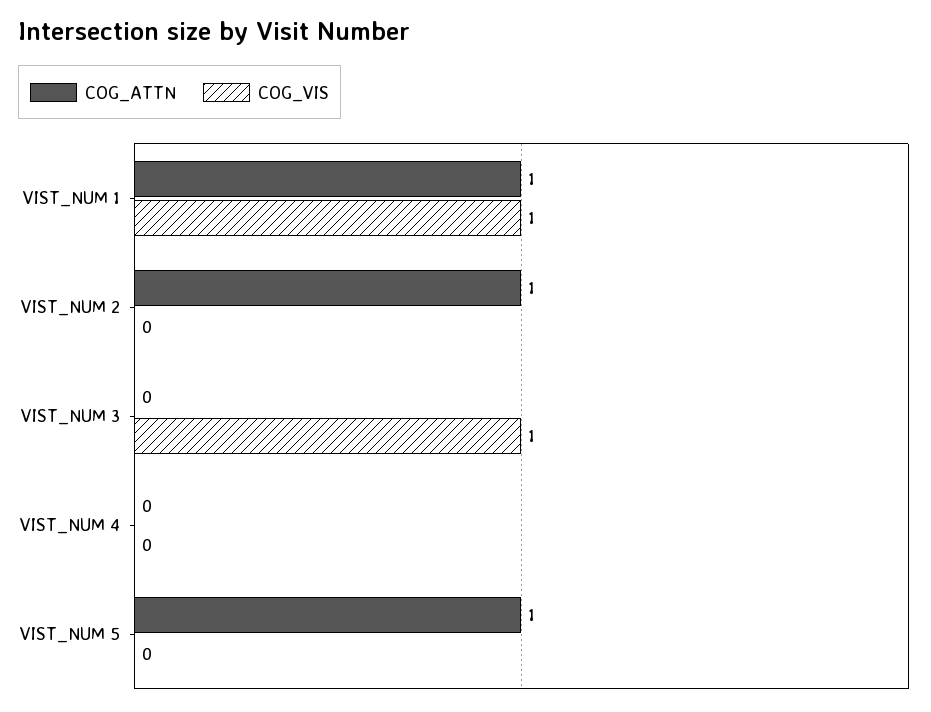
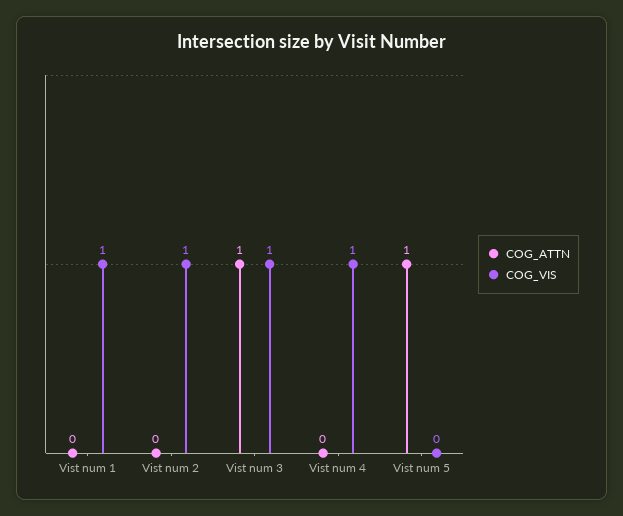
  {
    "COG_ATTN": {
-     "VIST_NUM 1": 1,
+     "VIST_NUM 1": 0,
-     "VIST_NUM 2": 1,
+     "VIST_NUM 2": 0,
-     "VIST_NUM 3": 0,
+     "VIST_NUM 3": 1,
      "VIST_NUM 4": 0,
      "VIST_NUM 5": 1
    },
    "COG_VIS": {
      "VIST_NUM 1": 1,
-     "VIST_NUM 2": 0,
+     "VIST_NUM 2": 1,
      "VIST_NUM 3": 1,
-     "VIST_NUM 4": 0,
+     "VIST_NUM 4": 1,
      "VIST_NUM 5": 0
    }
  }

